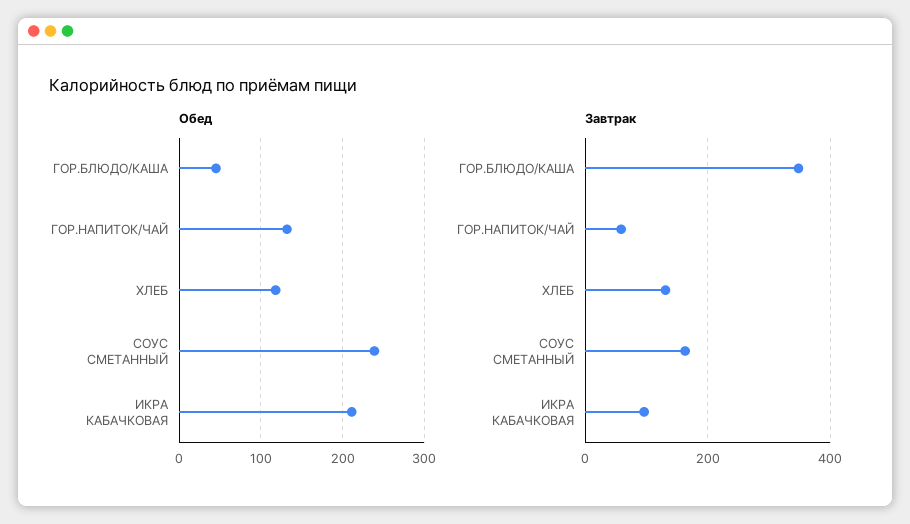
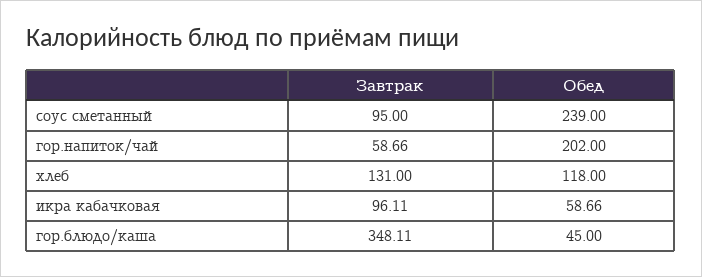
  {
    "Обед": {
      "ГОР.БЛЮДО/КАША": 45,
-     "ГОР.НАПИТОК/ЧАЙ": 130,
+     "ГОР.НАПИТОК/ЧАЙ": 202,
      "ХЛЕБ": 118,
      "СОУС СМЕТАННЫЙ": 239,
-     "ИКРА КАБАЧКОВАЯ": 210
+     "ИКРА КАБАЧКОВАЯ": 58.66
    },
    "Завтрак": {
      "ГОР.БЛЮДО/КАША": 348.11,
      "ГОР.НАПИТОК/ЧАЙ": 58.66,
      "ХЛЕБ": 131,
-     "СОУС СМЕТАННЫЙ": 160,
+     "СОУС СМЕТАННЫЙ": 95,
      "ИКРА КАБАЧКОВАЯ": 96.11
    }
  }

